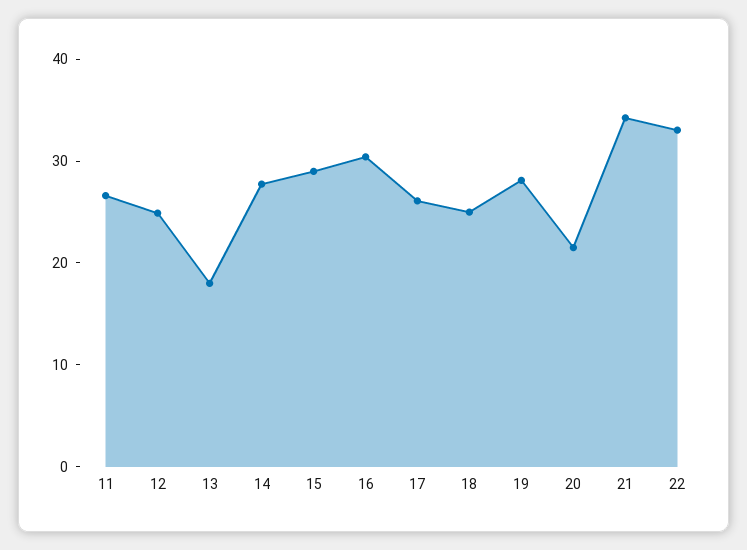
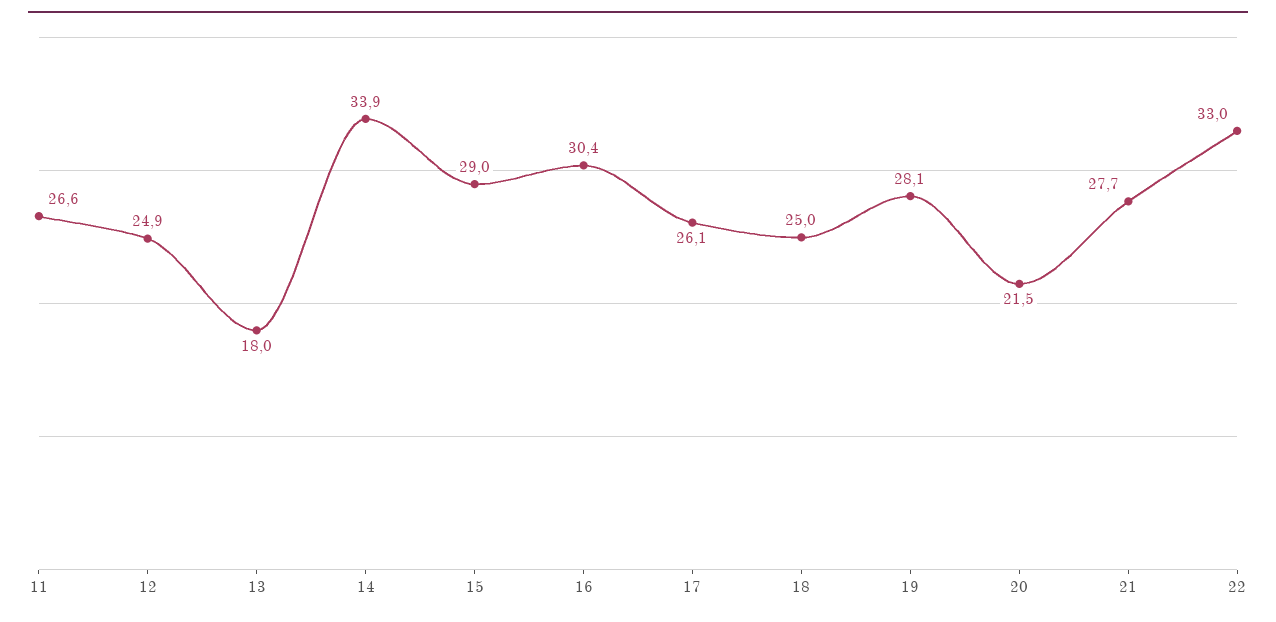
  {
    "11": 26.6,
    "12": 24.9,
    "13": 18,
-   "14": 28,
+   "14": 33.9,
    "15": 29,
    "16": 30.4,
    "17": 26.1,
    "18": 25,
    "19": 28.1,
    "20": 21.5,
-   "21": 34,
+   "21": 27.7,
    "22": 33
  }

